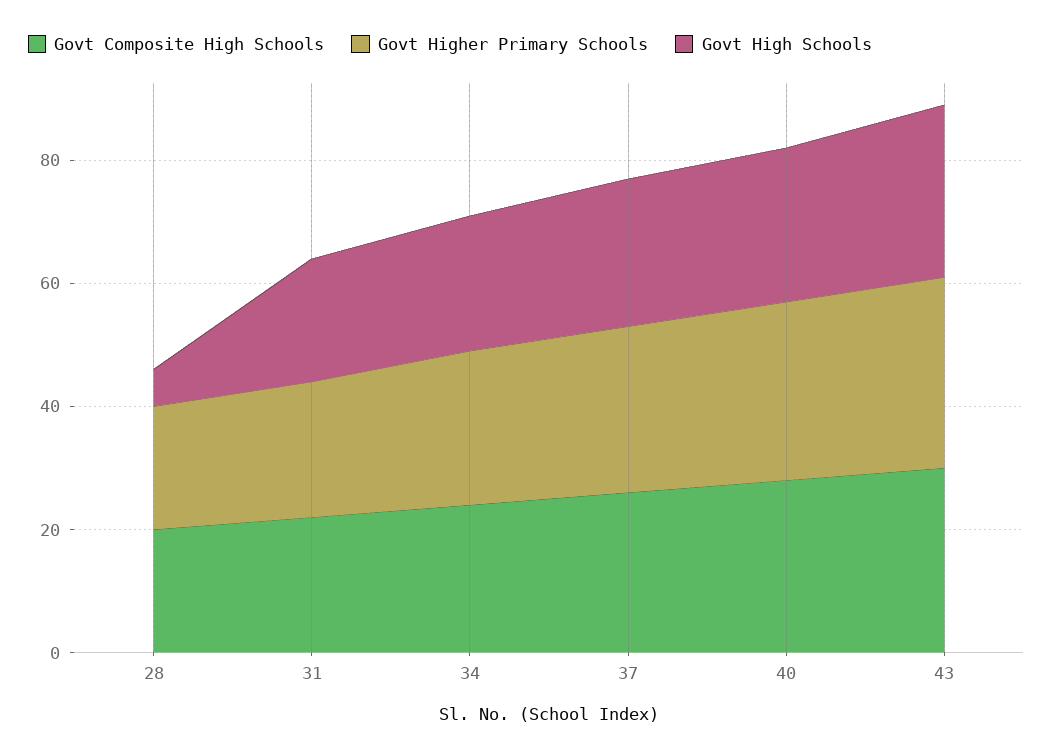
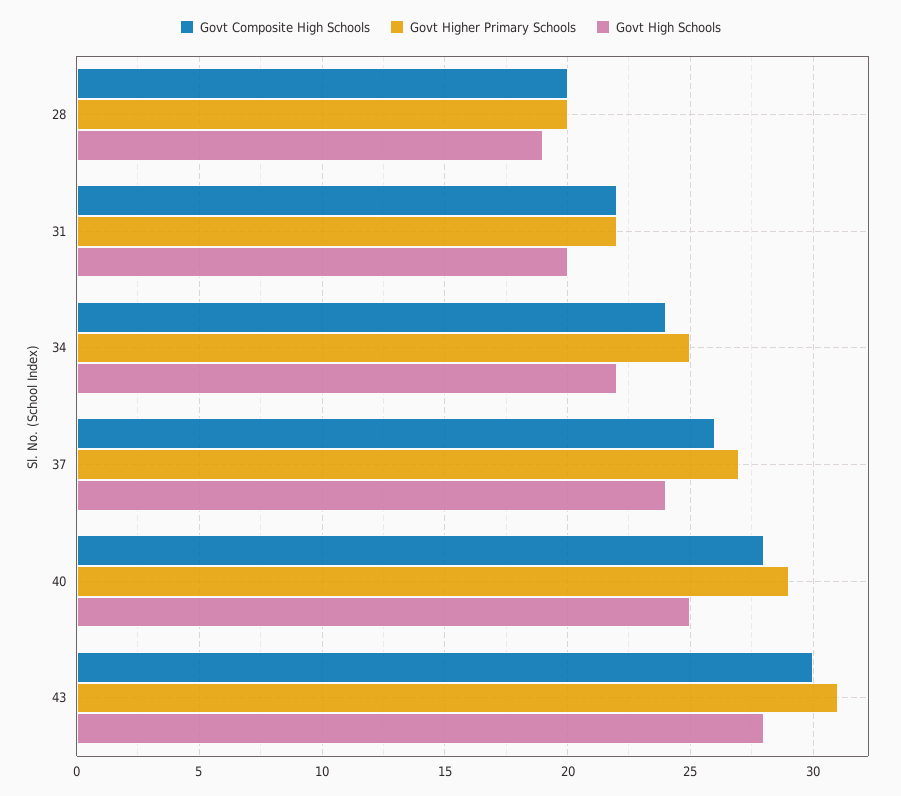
  {
    "Govt Composite High Schools": {
      "28": 20,
      "31": 22,
      "34": 24,
      "37": 26,
      "40": 28,
      "43": 30
    },
    "Govt Higher Primary Schools": {
      "28": 20,
      "31": 22,
      "34": 25,
      "37": 27,
      "40": 29,
      "43": 31
    },
    "Govt High Schools": {
-     "28": 5,
+     "28": 19,
      "31": 20,
      "34": 22,
      "37": 24,
      "40": 25,
      "43": 28
    }
  }

